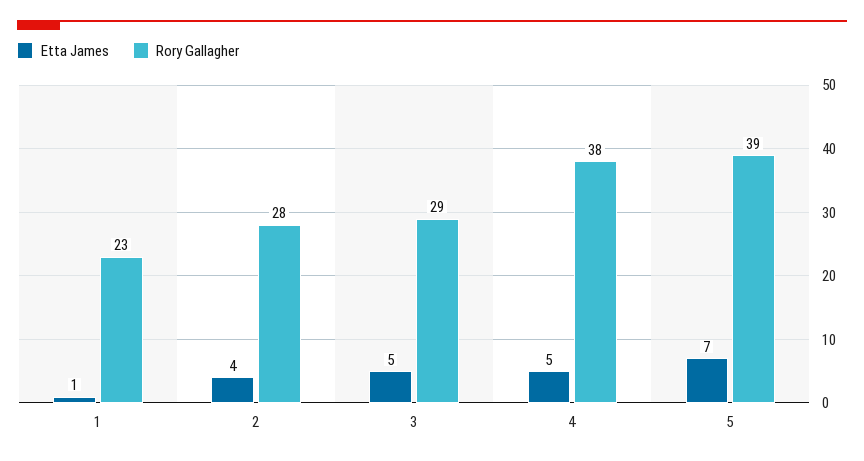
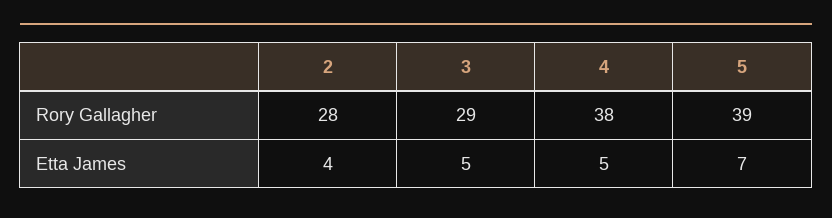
  {
    "Etta James": {
-     "1": 1,
      "2": 4,
      "3": 5,
      "4": 5,
      "5": 7
    },
    "Rory Gallagher": {
-     "1": 23,
      "2": 28,
      "3": 29,
      "4": 38,
      "5": 39
    }
  }

